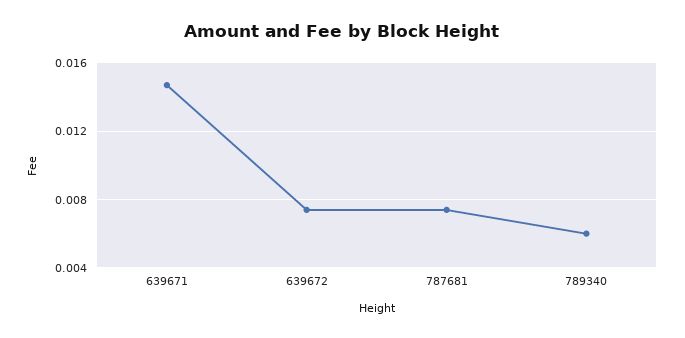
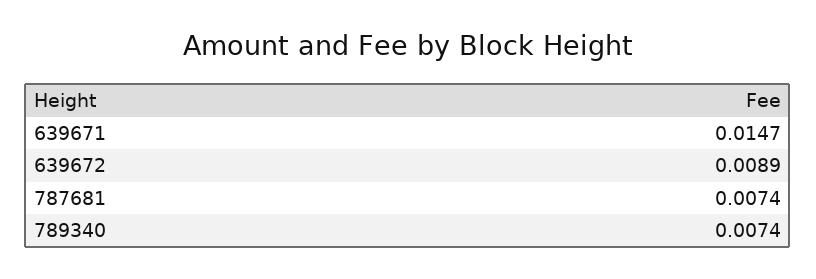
  {
    "639671": 0.0147,
-   "639672": 0.0075,
+   "639672": 0.0089,
    "787681": 0.0074,
-   "789340": 0.006
+   "789340": 0.0074
  }

